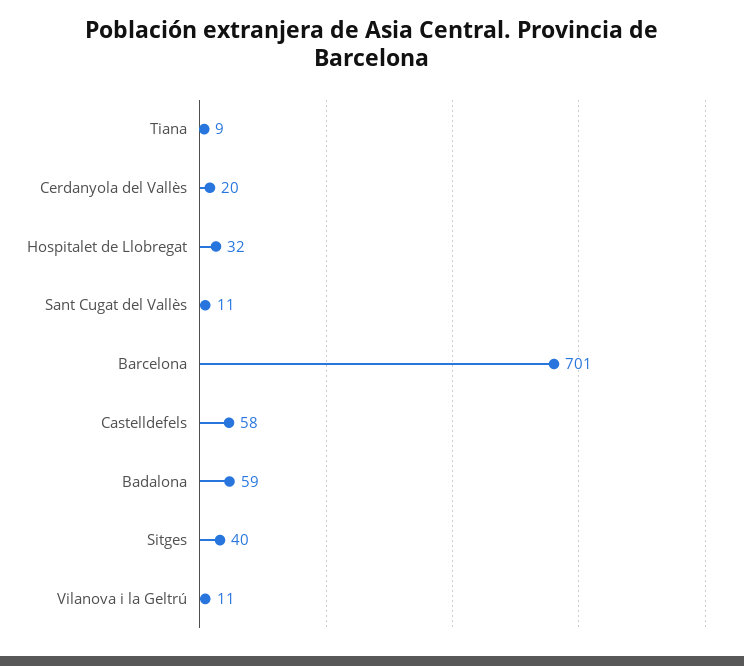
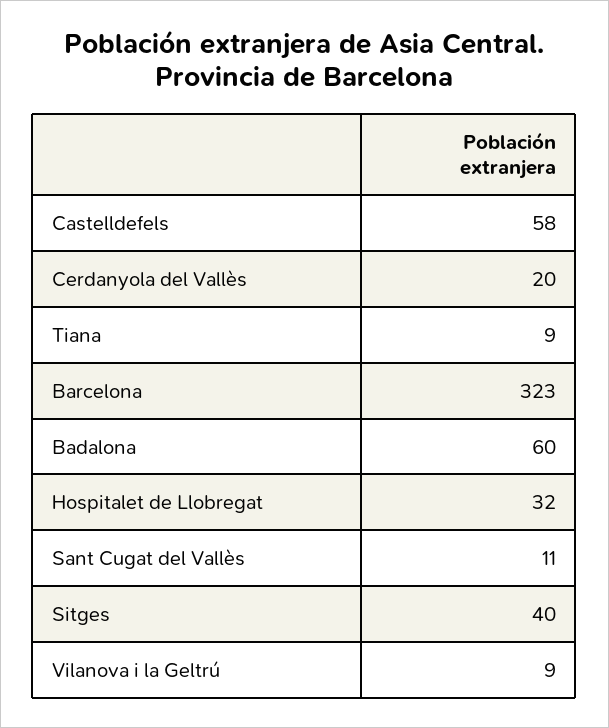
  {
    "Tiana": 9,
    "Cerdanyola del Vallès": 20,
    "Hospitalet de Llobregat": 32,
    "Sant Cugat del Vallès": 11,
-   "Barcelona": 701,
+   "Barcelona": 323,
    "Castelldefels": 58,
-   "Badalona": 59,
+   "Badalona": 60,
    "Sitges": 40,
-   "Vilanova i la Geltrú": 11
+   "Vilanova i la Geltrú": 9
  }

